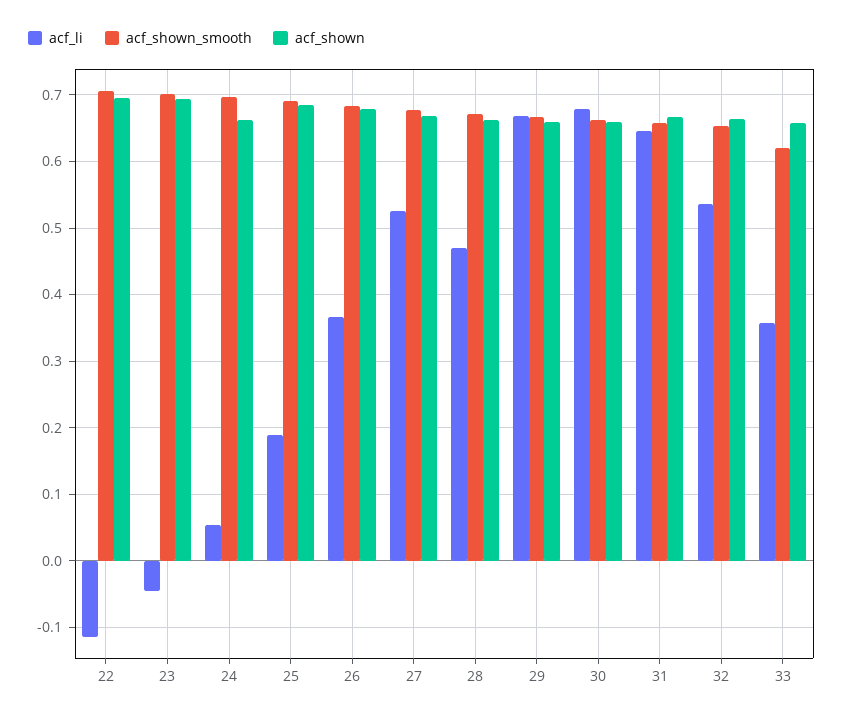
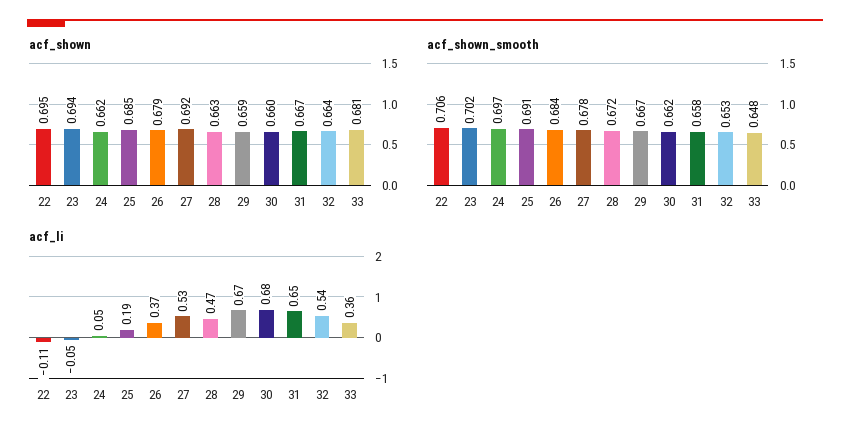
  {
    "acf_li": {
      "22": -0.11,
      "23": -0.05,
      "24": 0.05,
      "25": 0.19,
      "26": 0.37,
      "27": 0.53,
      "28": 0.47,
      "29": 0.67,
      "30": 0.68,
      "31": 0.65,
      "32": 0.54,
      "33": 0.36
    },
    "acf_shown_smooth": {
      "22": 0.706,
      "23": 0.702,
      "24": 0.697,
      "25": 0.691,
      "26": 0.684,
      "27": 0.678,
      "28": 0.672,
      "29": 0.667,
      "30": 0.662,
      "31": 0.658,
      "32": 0.653,
-     "33": 0.62
+     "33": 0.648
    },
    "acf_shown": {
      "22": 0.695,
      "23": 0.694,
      "24": 0.662,
      "25": 0.685,
      "26": 0.679,
-     "27": 0.67,
+     "27": 0.692,
      "28": 0.663,
      "29": 0.659,
      "30": 0.66,
      "31": 0.667,
      "32": 0.664,
-     "33": 0.66
+     "33": 0.681
    }
  }

